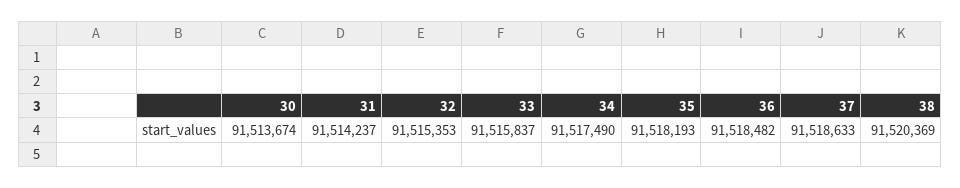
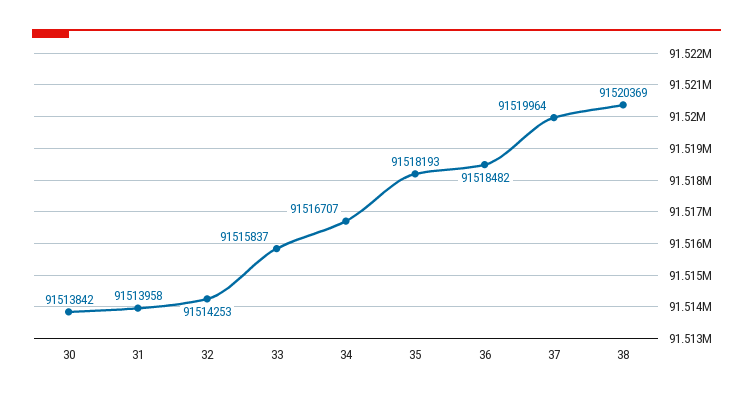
  {
-   "30": 91513674,
+   "30": 91513842,
-   "31": 91514237,
+   "31": 91513958,
-   "32": 91515353,
+   "32": 91514253,
    "33": 91515837,
-   "34": 91517490,
+   "34": 91516707,
    "35": 91518193,
    "36": 91518482,
-   "37": 91518633,
+   "37": 91519964,
    "38": 91520369
  }

